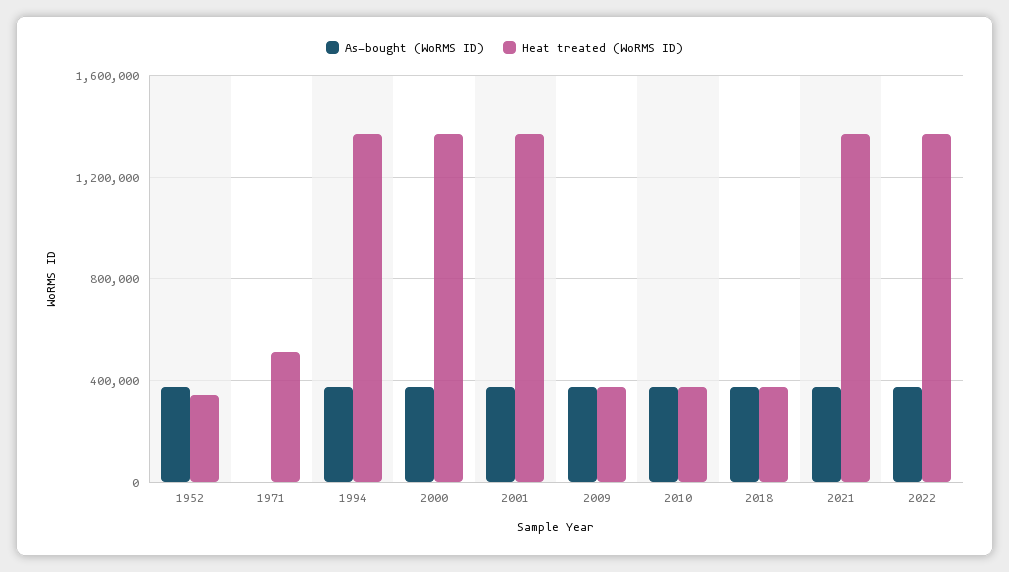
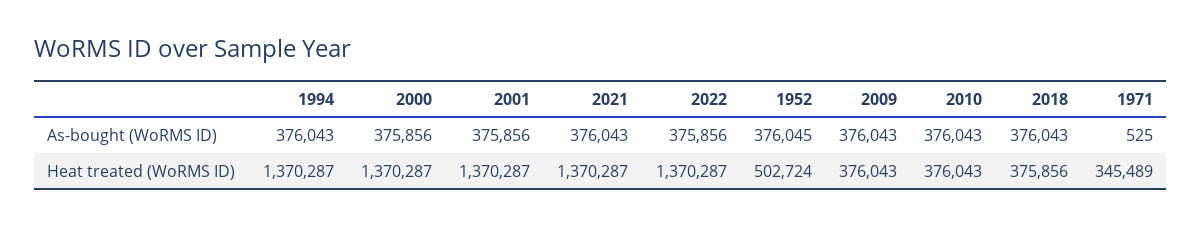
  {
    "As-bought (WoRMS ID)": {
      "1952": 376045,
      "1971": 525,
      "1994": 376043,
      "2000": 375856,
      "2001": 375856,
      "2009": 376043,
      "2010": 376043,
      "2018": 376043,
      "2021": 376043,
      "2022": 375856
    },
    "Heat treated (WoRMS ID)": {
-     "1952": 350000,
+     "1952": 502724,
-     "1971": 500000,
+     "1971": 345489,
      "1994": 1370287,
      "2000": 1370287,
      "2001": 1370287,
      "2009": 376043,
      "2010": 376043,
      "2018": 375856,
      "2021": 1370287,
      "2022": 1370287
    }
  }

